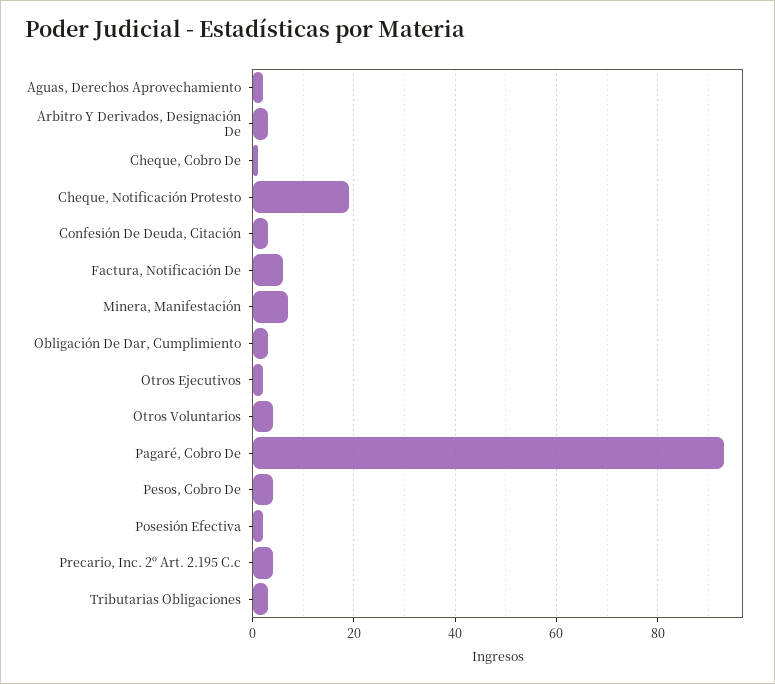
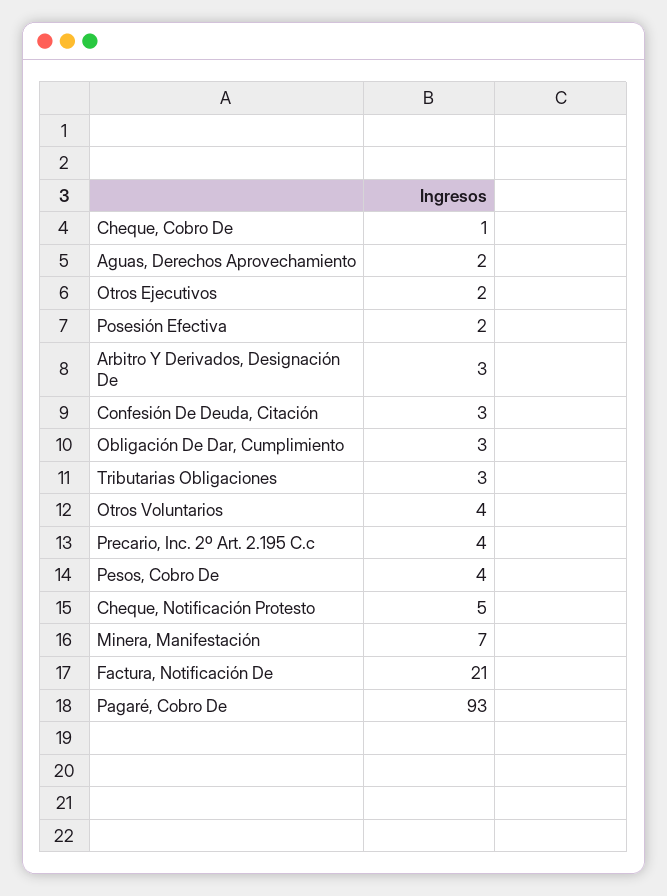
  {
    "Aguas, Derechos Aprovechamiento": 2,
    "Arbitro Y Derivados, Designación De": 3,
    "Cheque, Cobro De": 1,
-   "Cheque, Notificación Protesto": 20,
+   "Cheque, Notificación Protesto": 5,
    "Confesión De Deuda, Citación": 3,
-   "Factura, Notificación De": 5,
+   "Factura, Notificación De": 21,
    "Minera, Manifestación": 7,
    "Obligación De Dar, Cumplimiento": 3,
    "Otros Ejecutivos": 2,
    "Otros Voluntarios": 4,
    "Pagaré, Cobro De": 93,
    "Pesos, Cobro De": 4,
    "Posesión Efectiva": 2,
    "Precario, Inc. 2º Art. 2.195 C.c": 4,
    "Tributarias Obligaciones": 3
  }

